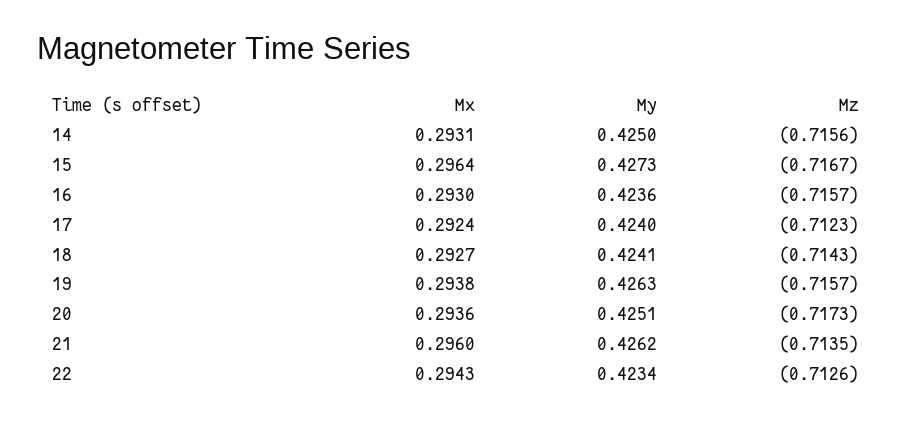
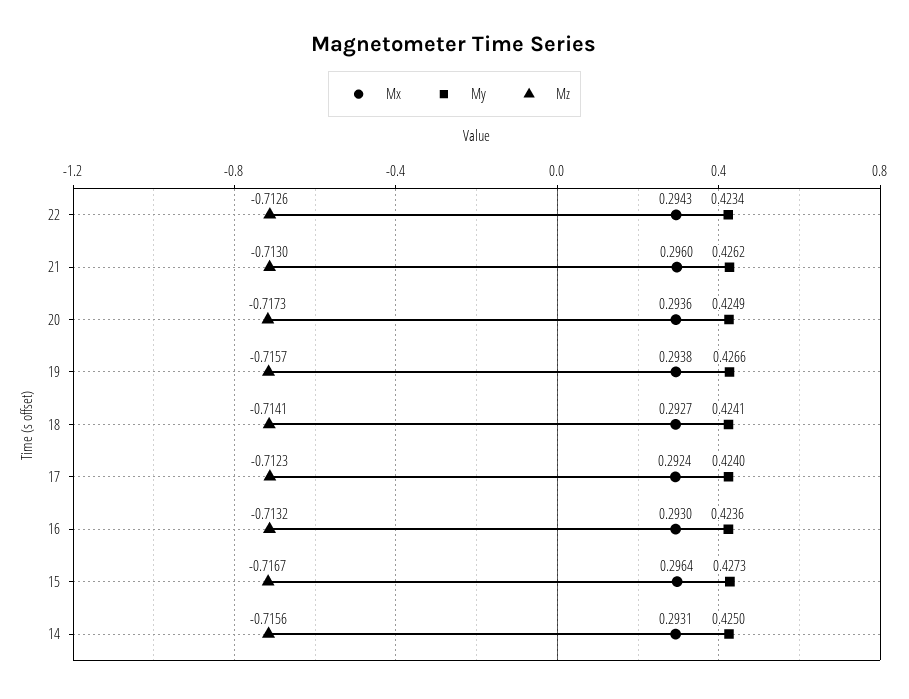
  {
    "Mx": {
      "14": 0.2931,
      "15": 0.2964,
      "16": 0.293,
      "17": 0.2924,
      "18": 0.2927,
      "19": 0.2938,
      "20": 0.2936,
      "21": 0.296,
      "22": 0.2943
    },
    "My": {
      "14": 0.425,
      "15": 0.4273,
      "16": 0.4236,
      "17": 0.424,
      "18": 0.4241,
-     "19": 0.4263,
+     "19": 0.4266,
-     "20": 0.4251,
+     "20": 0.4249,
      "21": 0.4262,
      "22": 0.4234
    },
    "Mz": {
      "14": -0.7156,
      "15": -0.7167,
-     "16": -0.7157,
+     "16": -0.7132,
      "17": -0.7123,
-     "18": -0.7143,
+     "18": -0.7141,
      "19": -0.7157,
      "20": -0.7173,
-     "21": -0.7135,
+     "21": -0.713,
      "22": -0.7126
    }
  }

